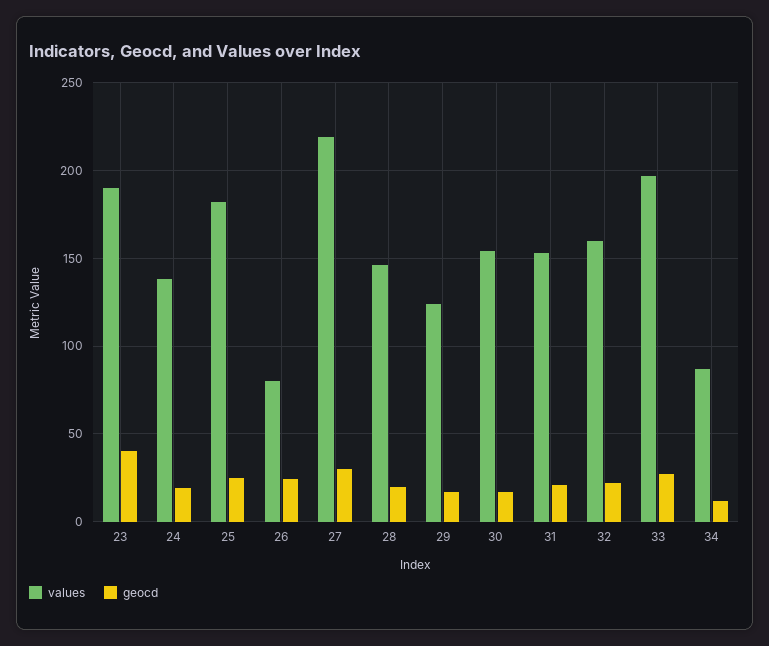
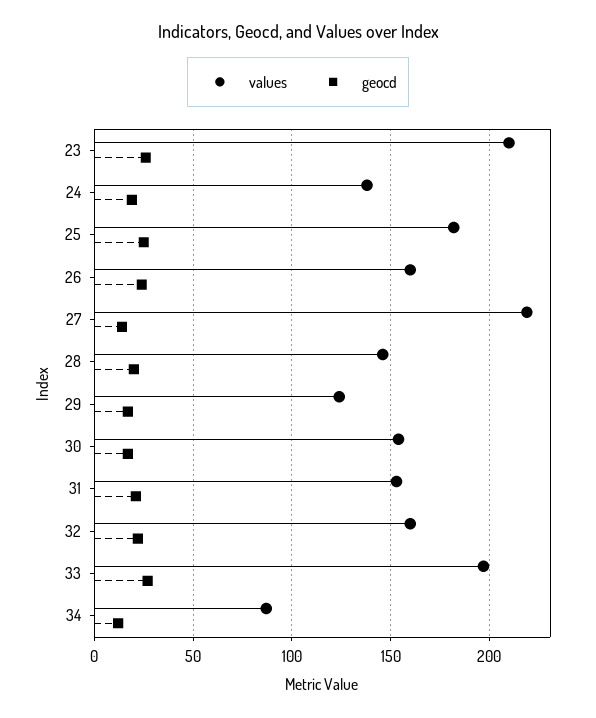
  {
    "values": {
-     "23": 190,
+     "23": 210,
      "24": 140,
      "25": 180,
-     "26": 80,
+     "26": 160,
      "27": 220,
      "28": 145,
      "29": 125,
      "30": 155,
      "31": 155,
      "32": 160,
      "33": 195,
      "34": 85
    },
    "geocd": {
-     "23": 40,
+     "23": 25,
      "24": 20,
      "25": 25,
      "26": 25,
-     "27": 30,
+     "27": 15,
      "28": 20,
      "29": 15,
      "30": 15,
      "31": 20,
      "32": 20,
      "33": 25,
      "34": 10
    }
  }

